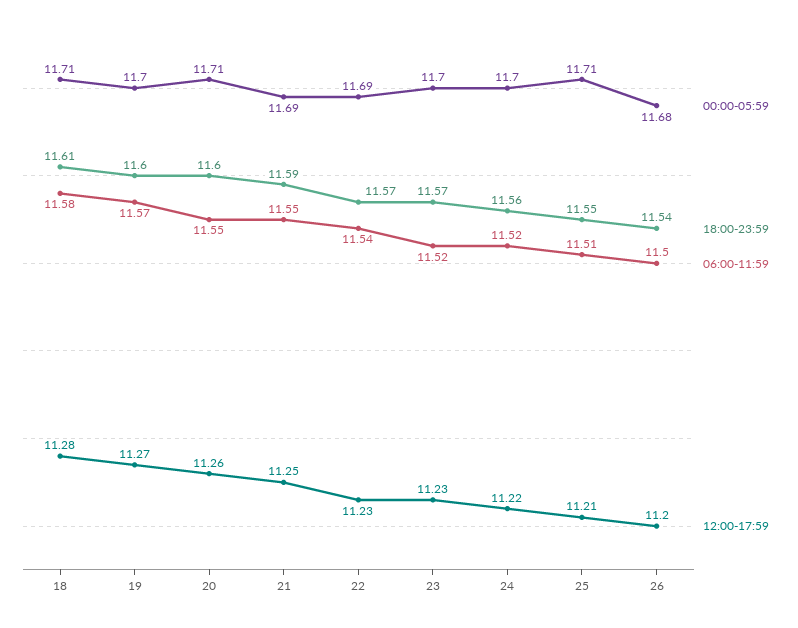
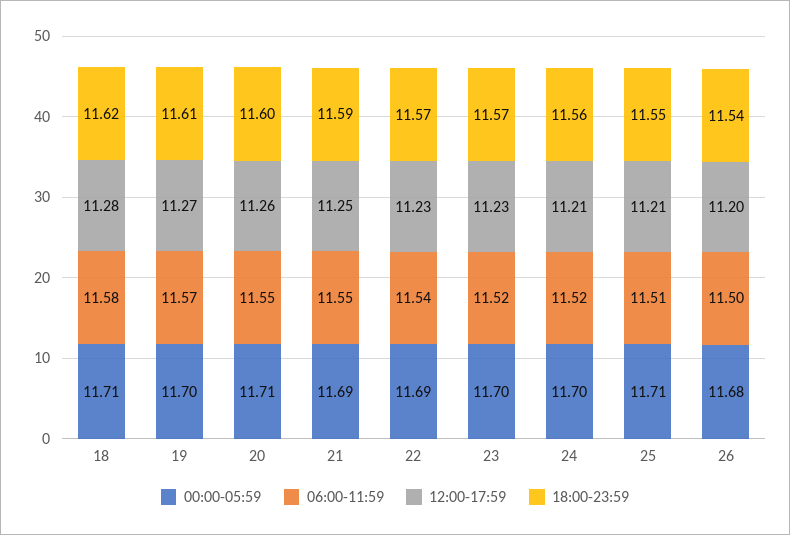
  {
    "00:00-05:59": {
      "18": 11.71,
      "19": 11.7,
      "20": 11.71,
      "21": 11.69,
      "22": 11.69,
      "23": 11.7,
      "24": 11.7,
      "25": 11.71,
      "26": 11.68
    },
    "18:00-23:59": {
-     "18": 11.61,
+     "18": 11.62,
-     "19": 11.6,
+     "19": 11.61,
      "20": 11.6,
      "21": 11.59,
      "22": 11.57,
      "23": 11.57,
      "24": 11.56,
      "25": 11.55,
      "26": 11.54
    },
    "06:00-11:59": {
      "18": 11.58,
      "19": 11.57,
      "20": 11.55,
      "21": 11.55,
      "22": 11.54,
      "23": 11.52,
      "24": 11.52,
      "25": 11.51,
      "26": 11.5
    },
    "12:00-17:59": {
      "18": 11.28,
      "19": 11.27,
      "20": 11.26,
      "21": 11.25,
      "22": 11.23,
      "23": 11.23,
-     "24": 11.22,
+     "24": 11.21,
      "25": 11.21,
      "26": 11.2
    }
  }

